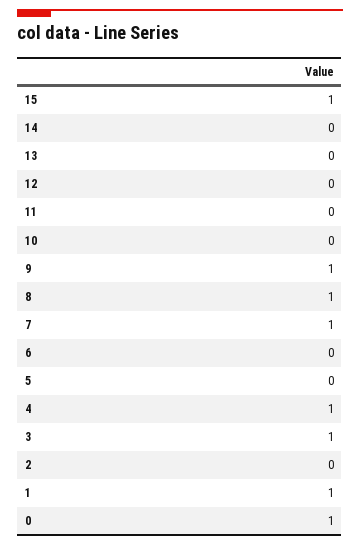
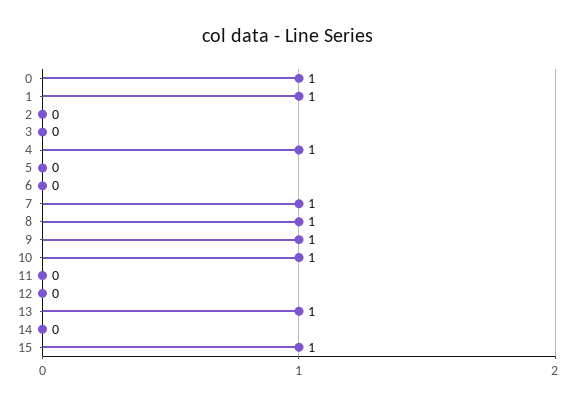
  {
    "15": 1,
    "14": 0,
-   "13": 0,
+   "13": 1,
    "12": 0,
    "11": 0,
-   "10": 0,
+   "10": 1,
    "9": 1,
    "8": 1,
    "7": 1,
    "6": 0,
    "5": 0,
    "4": 1,
-   "3": 1,
+   "3": 0,
    "2": 0,
    "1": 1,
    "0": 1
  }

